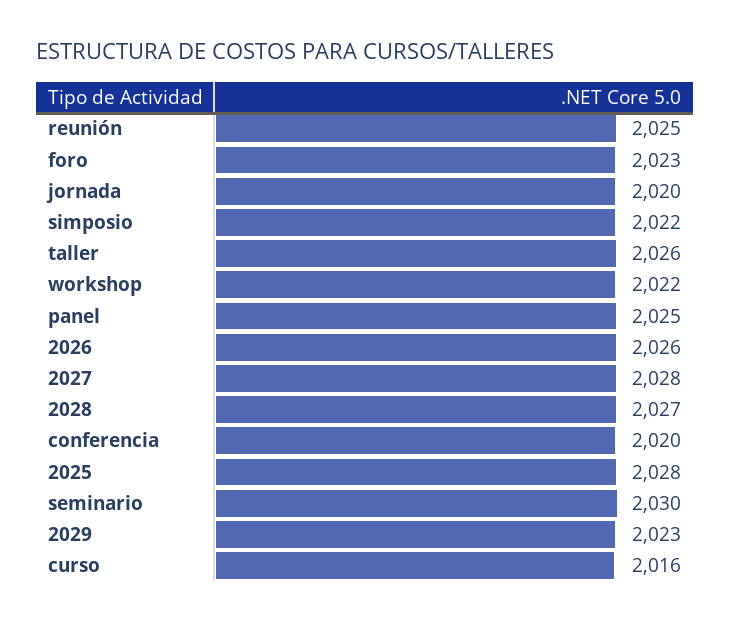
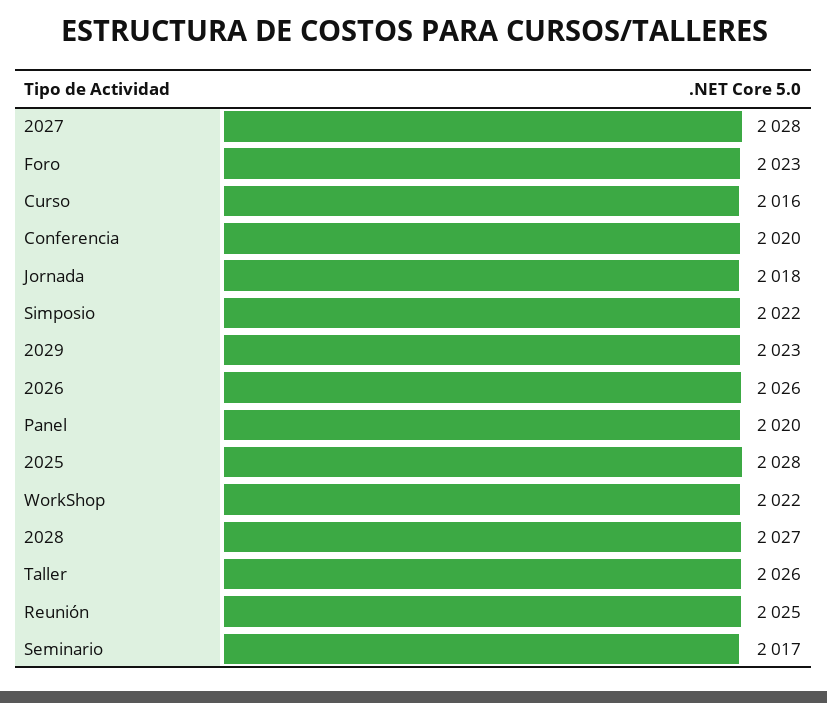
  {
    "reunión": 2025,
    "foro": 2023,
-   "jornada": 2020,
+   "jornada": 2018,
    "simposio": 2022,
    "taller": 2026,
    "workshop": 2022,
-   "panel": 2025,
+   "panel": 2020,
    "2026": 2026,
    "2027": 2028,
    "2028": 2027,
    "conferencia": 2020,
    "2025": 2028,
-   "seminario": 2030,
+   "seminario": 2017,
    "2029": 2023,
    "curso": 2016
  }

